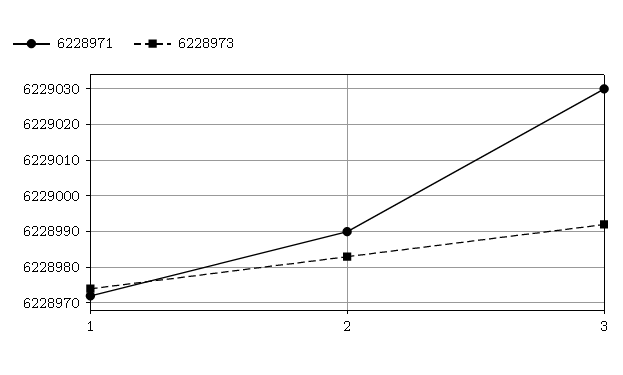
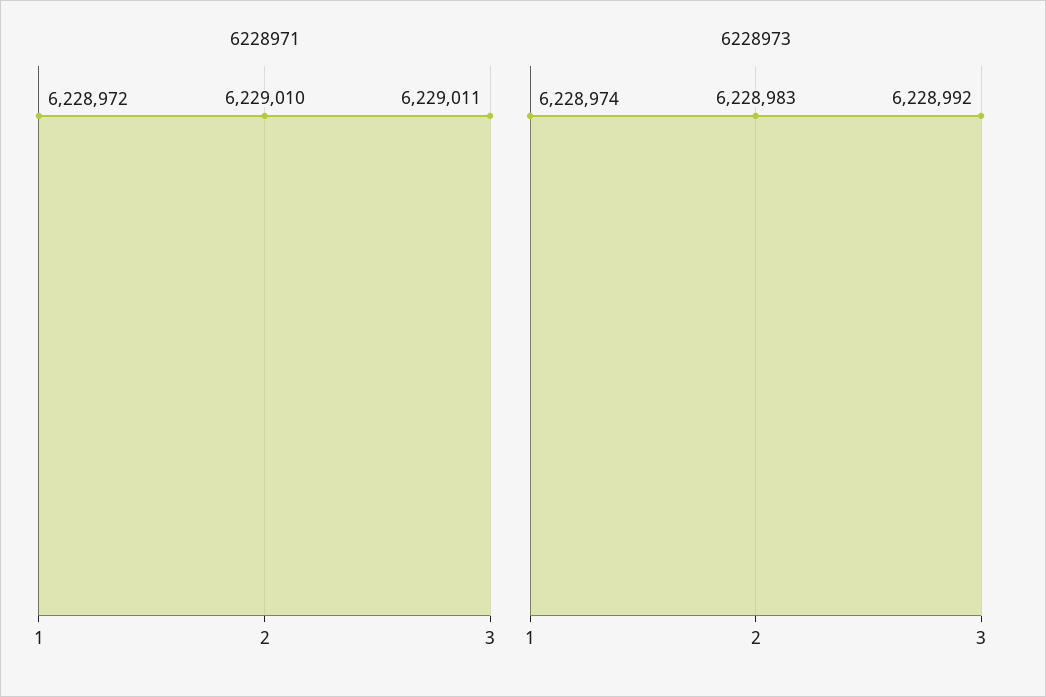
  {
    "6228971": {
      "1": 6228972,
-     "2": 6228990,
+     "2": 6229010,
-     "3": 6229030
+     "3": 6229011
    },
    "6228973": {
      "1": 6228974,
      "2": 6228983,
      "3": 6228992
    }
  }

